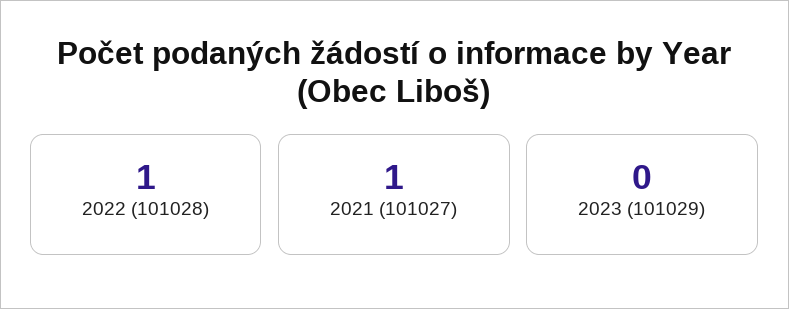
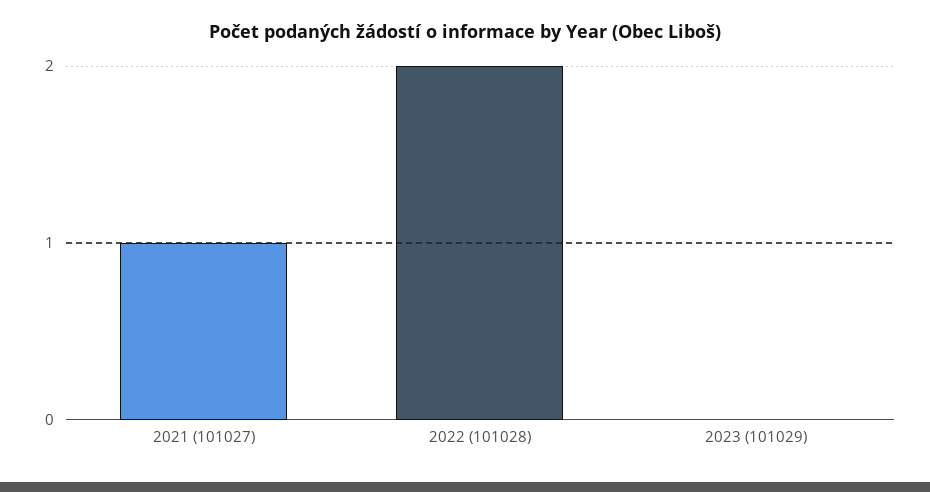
  {
-   "2022 (101028)": 1,
+   "2022 (101028)": 2,
    "2021 (101027)": 1,
    "2023 (101029)": 0
  }

